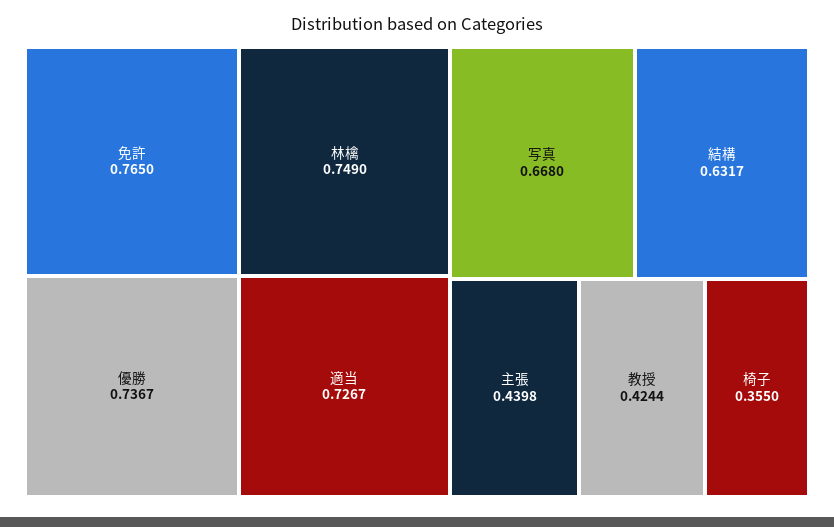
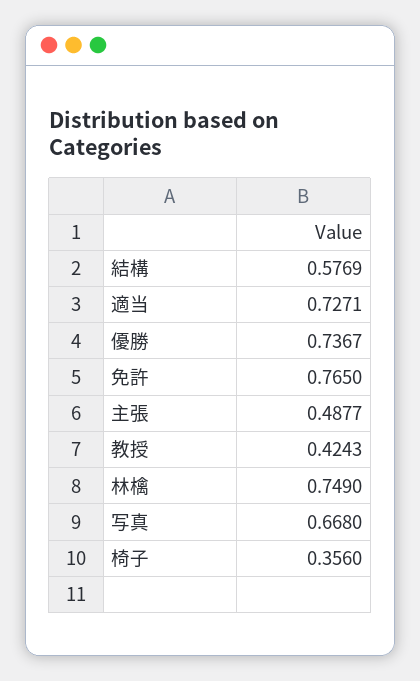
  {
    "免許": 0.765,
    "林檎": 0.749,
    "優勝": 0.7367,
-   "適当": 0.7267,
+   "適当": 0.7271,
    "写真": 0.668,
-   "結構": 0.6317,
+   "結構": 0.5769,
-   "主張": 0.4398,
+   "主張": 0.4877,
-   "教授": 0.4244,
+   "教授": 0.4243,
-   "椅子": 0.355
+   "椅子": 0.356
  }

